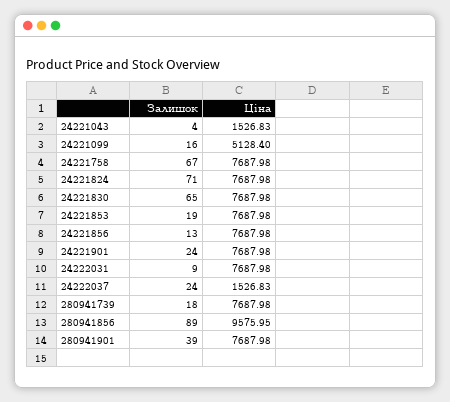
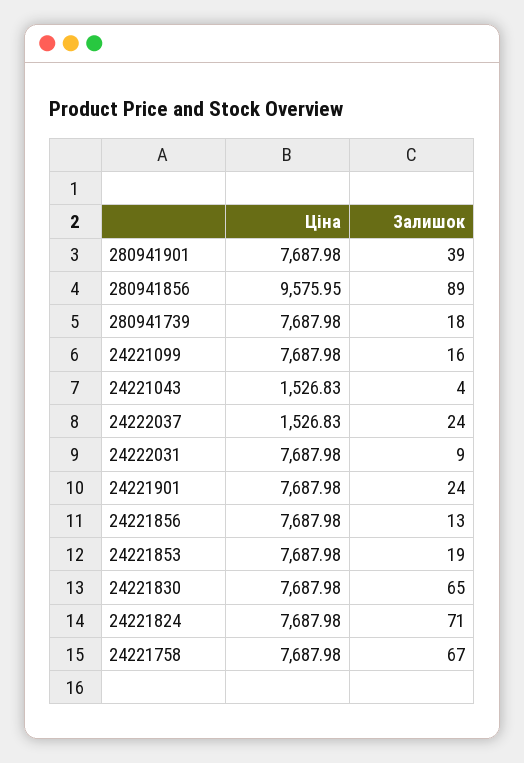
  {
    "Залишок": {
      "24221043": 4,
      "24221099": 16,
      "24221758": 67,
      "24221824": 71,
      "24221830": 65,
      "24221853": 19,
      "24221856": 13,
      "24221901": 24,
      "24222031": 9,
      "24222037": 24,
      "280941739": 18,
      "280941856": 89,
      "280941901": 39
    },
    "Ціна": {
      "24221043": 1526.83,
-     "24221099": 5128.4,
+     "24221099": 7687.98,
      "24221758": 7687.98,
      "24221824": 7687.98,
      "24221830": 7687.98,
      "24221853": 7687.98,
      "24221856": 7687.98,
      "24221901": 7687.98,
      "24222031": 7687.98,
      "24222037": 1526.83,
      "280941739": 7687.98,
      "280941856": 9575.95,
      "280941901": 7687.98
    }
  }

